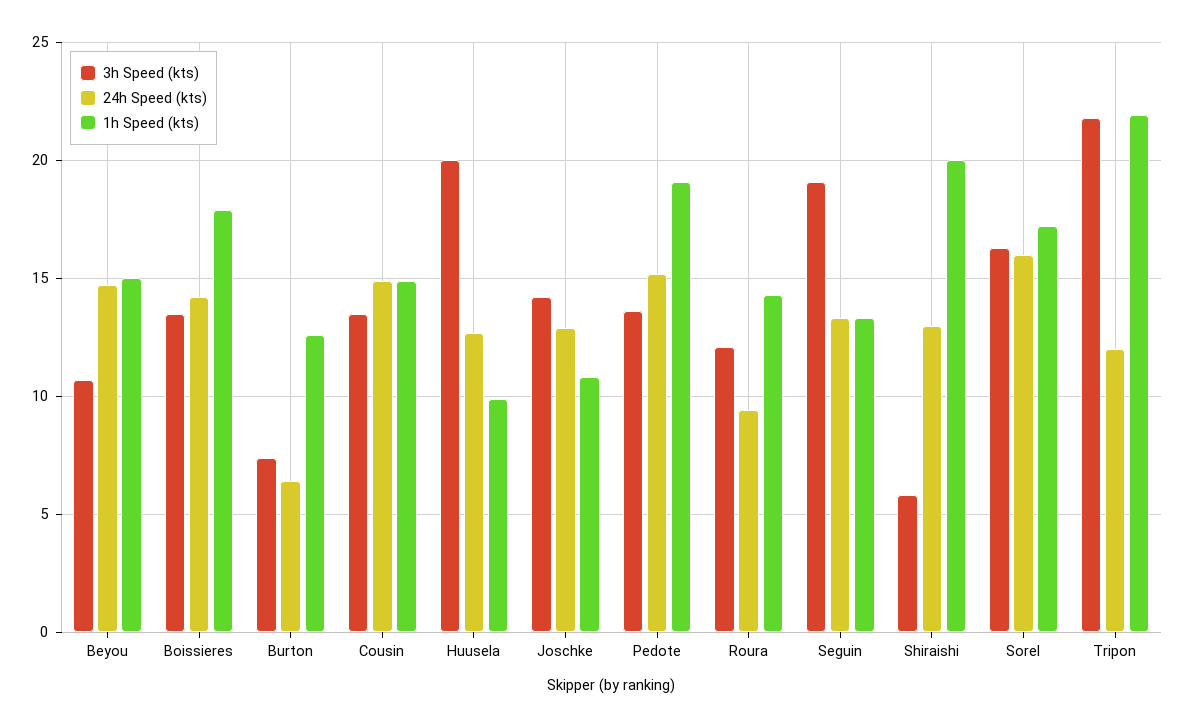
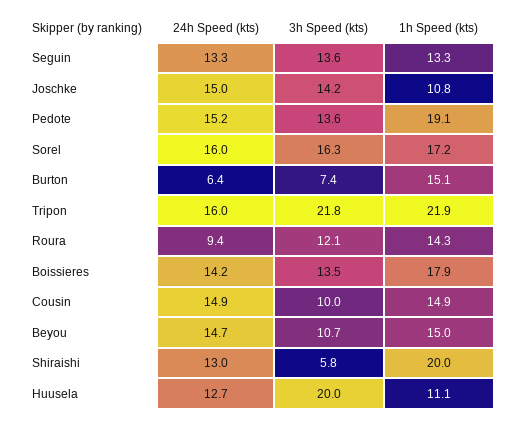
  {
    "3h Speed (kts)": {
      "Beyou": 10.7,
      "Boissieres": 13.5,
      "Burton": 7.4,
-     "Cousin": 13.5,
+     "Cousin": 10,
      "Huusela": 20,
      "Joschke": 14.2,
      "Pedote": 13.6,
      "Roura": 12.1,
-     "Seguin": 19,
+     "Seguin": 13.6,
      "Shiraishi": 5.8,
      "Sorel": 16.3,
      "Tripon": 21.8
    },
    "24h Speed (kts)": {
      "Beyou": 14.7,
      "Boissieres": 14.2,
      "Burton": 6.4,
      "Cousin": 14.9,
      "Huusela": 12.7,
-     "Joschke": 13,
+     "Joschke": 15,
      "Pedote": 15.2,
      "Roura": 9.4,
      "Seguin": 13.3,
      "Shiraishi": 13,
      "Sorel": 16,
-     "Tripon": 12
+     "Tripon": 16
    },
    "1h Speed (kts)": {
      "Beyou": 15,
      "Boissieres": 17.9,
-     "Burton": 12.5,
+     "Burton": 15.1,
      "Cousin": 14.9,
-     "Huusela": 10,
+     "Huusela": 11.1,
      "Joschke": 10.8,
      "Pedote": 19.1,
      "Roura": 14.3,
      "Seguin": 13.3,
      "Shiraishi": 20,
      "Sorel": 17.2,
      "Tripon": 21.9
    }
  }

